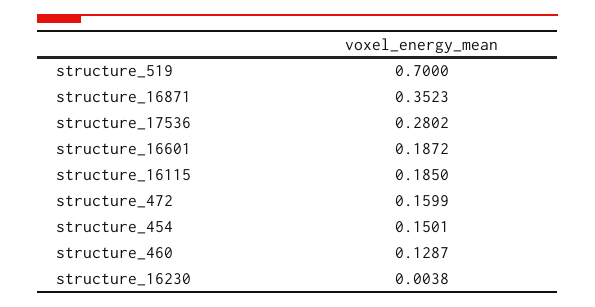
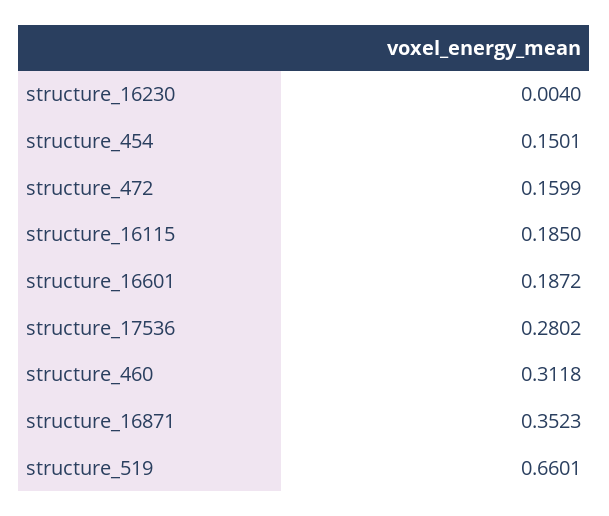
  {
-   "structure_519": 0.7,
+   "structure_519": 0.6601,
    "structure_16871": 0.3523,
    "structure_17536": 0.2802,
    "structure_16601": 0.1872,
    "structure_16115": 0.185,
    "structure_472": 0.1599,
    "structure_454": 0.1501,
-   "structure_460": 0.1287,
+   "structure_460": 0.3118,
-   "structure_16230": 0.0038
+   "structure_16230": 0.004
  }

